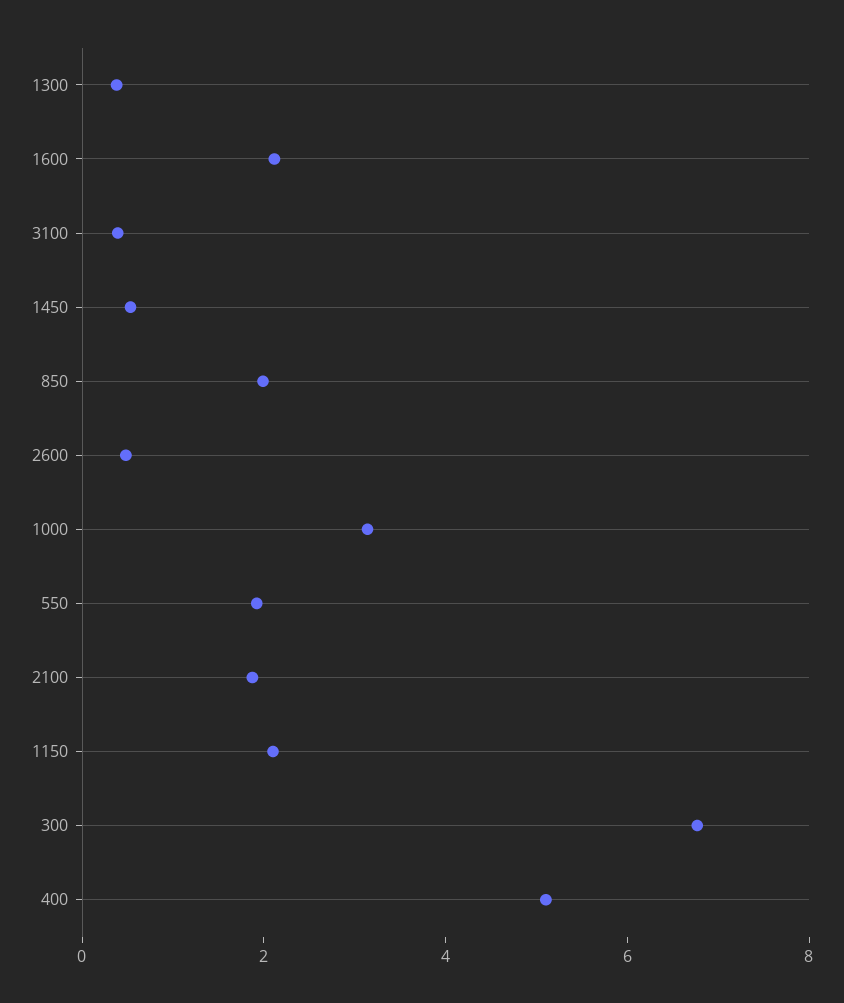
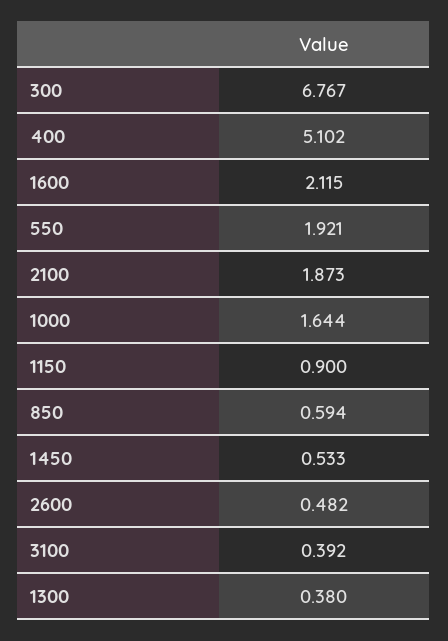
  {
    "1300": 0.38,
    "1600": 2.115,
    "3100": 0.392,
    "1450": 0.533,
-   "850": 2,
+   "850": 0.594,
    "2600": 0.482,
-   "1000": 3,
+   "1000": 1.644,
    "550": 1.921,
    "2100": 1.873,
-   "1150": 2,
+   "1150": 0.9,
    "300": 6.767,
    "400": 5.102
  }

